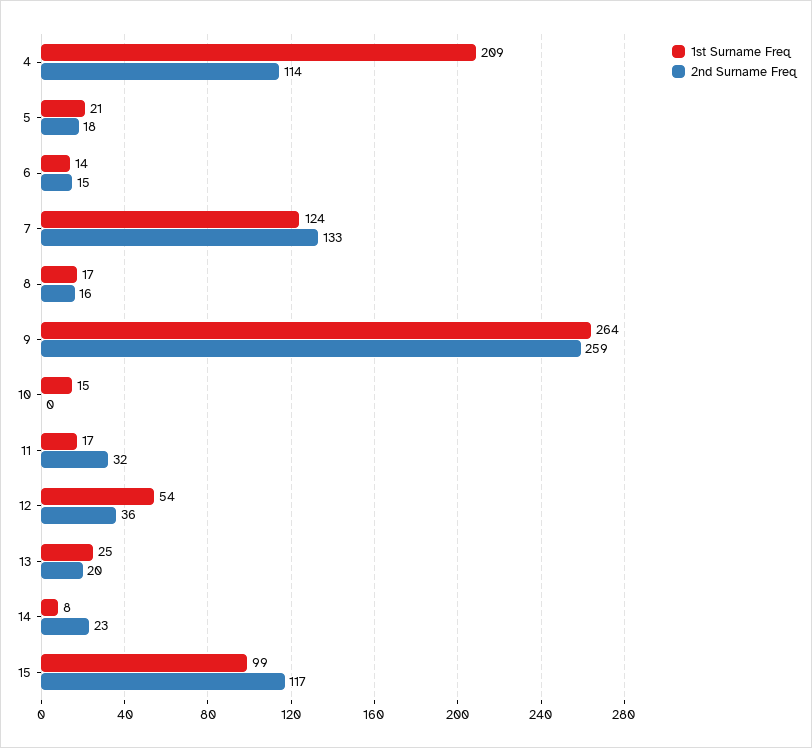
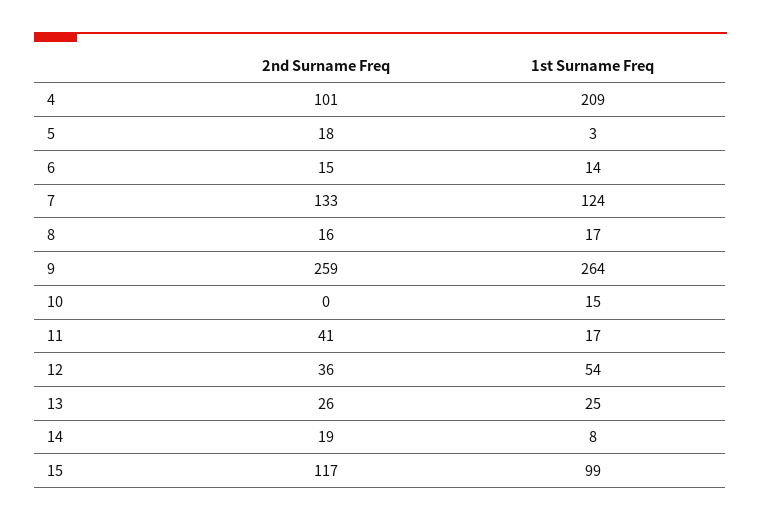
  {
    "1st Surname Freq": {
      "4": 209,
-     "5": 21,
+     "5": 3,
      "6": 14,
      "7": 124,
      "8": 17,
      "9": 264,
      "10": 15,
      "11": 17,
      "12": 54,
      "13": 25,
      "14": 8,
      "15": 99
    },
    "2nd Surname Freq": {
-     "4": 114,
+     "4": 101,
      "5": 18,
      "6": 15,
      "7": 133,
      "8": 16,
      "9": 259,
      "10": 0,
-     "11": 32,
+     "11": 41,
      "12": 36,
-     "13": 20,
+     "13": 26,
-     "14": 23,
+     "14": 19,
      "15": 117
    }
  }

